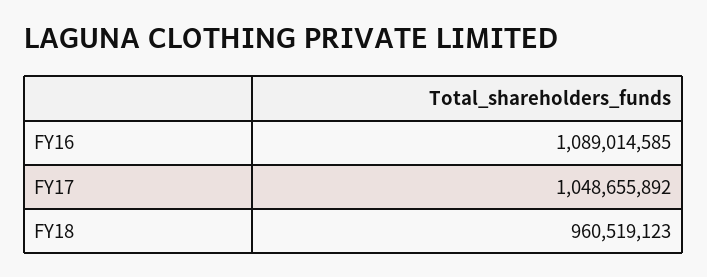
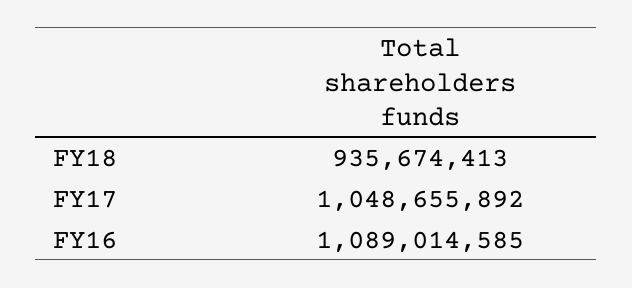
  {
    "FY16": 1089014585,
    "FY17": 1048655892,
-   "FY18": 960519123
+   "FY18": 935674413
  }

